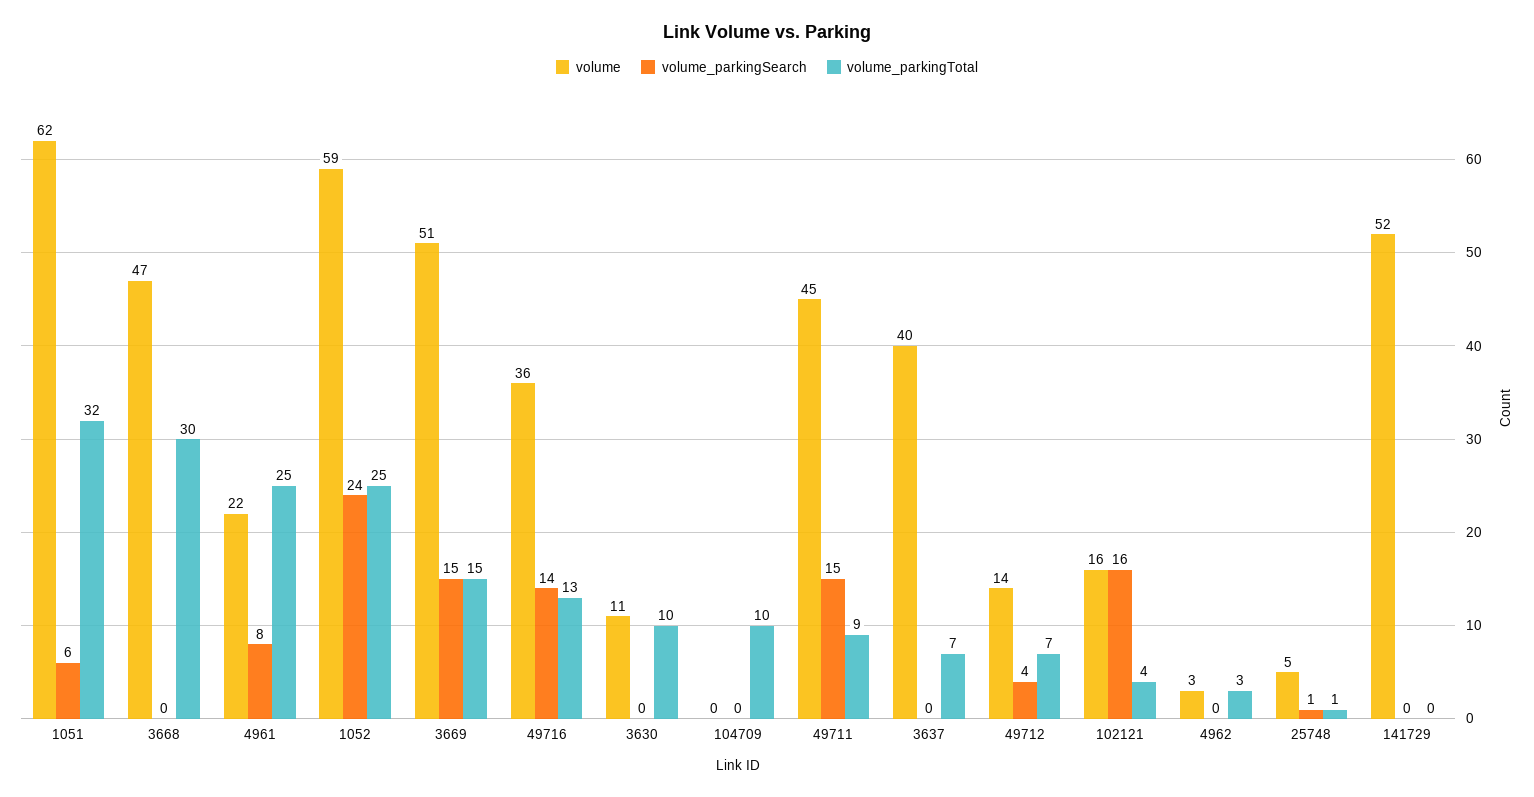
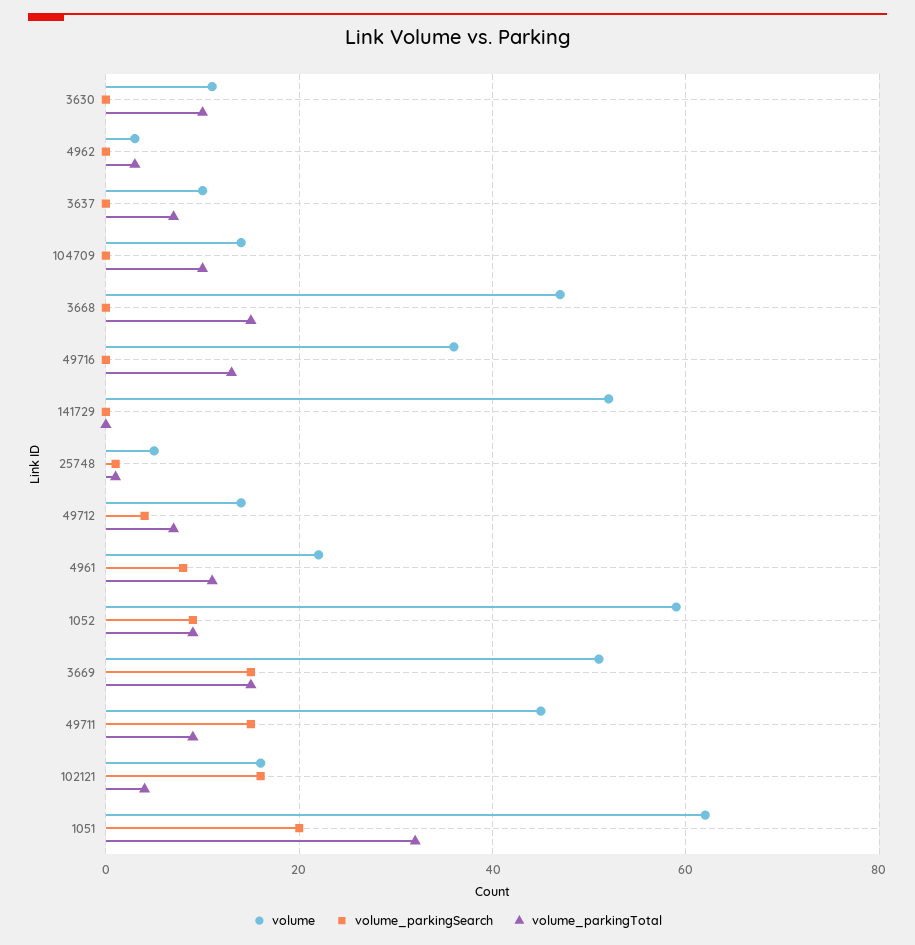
  {
    "volume": {
      "1051": 62,
      "3668": 47,
      "4961": 22,
      "1052": 59,
      "3669": 51,
      "49716": 36,
      "3630": 11,
-     "104709": 0,
+     "104709": 15,
      "49711": 45,
-     "3637": 40,
+     "3637": 10,
      "49712": 14,
      "102121": 16,
      "4962": 3,
      "25748": 5,
      "141729": 52
    },
    "volume_parkingSearch": {
-     "1051": 6,
+     "1051": 20,
      "3668": 0,
      "4961": 8,
-     "1052": 24,
+     "1052": 10,
      "3669": 15,
-     "49716": 14,
+     "49716": 0,
      "3630": 0,
      "104709": 0,
      "49711": 15,
      "3637": 0,
      "49712": 4,
      "102121": 16,
      "4962": 0,
      "25748": 1,
      "141729": 0
    },
    "volume_parkingTotal": {
      "1051": 32,
-     "3668": 30,
+     "3668": 15,
-     "4961": 25,
+     "4961": 10,
-     "1052": 25,
+     "1052": 10,
      "3669": 15,
      "49716": 13,
      "3630": 10,
      "104709": 10,
      "49711": 9,
      "3637": 7,
      "49712": 7,
      "102121": 4,
      "4962": 3,
      "25748": 1,
      "141729": 0
    }
  }

